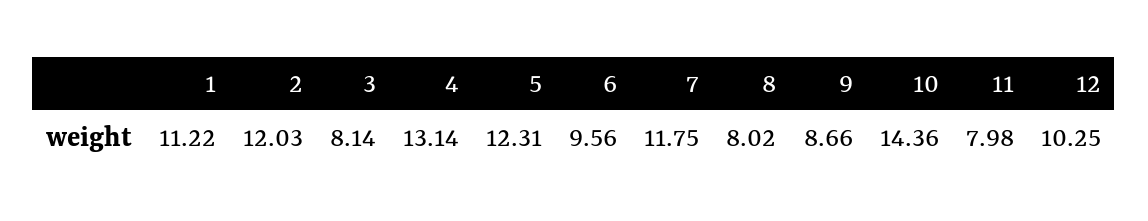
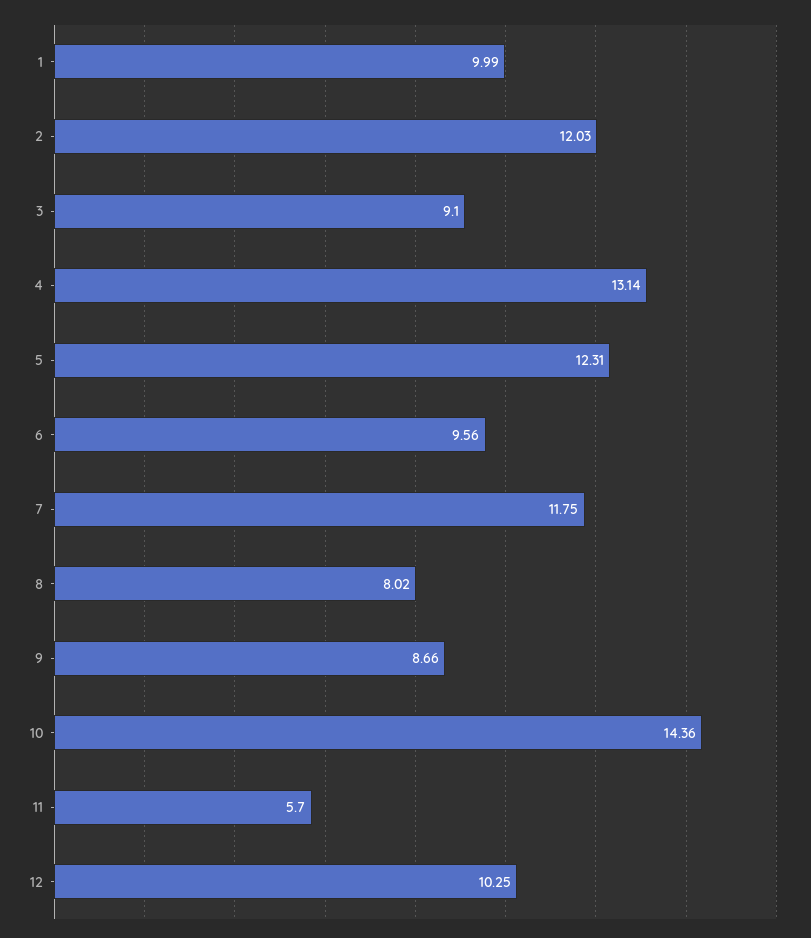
  {
-   "1": 11.22,
+   "1": 9.99,
    "2": 12.03,
-   "3": 8.14,
+   "3": 9.1,
    "4": 13.14,
    "5": 12.31,
    "6": 9.56,
    "7": 11.75,
    "8": 8.02,
    "9": 8.66,
    "10": 14.36,
-   "11": 7.98,
+   "11": 5.7,
    "12": 10.25
  }

